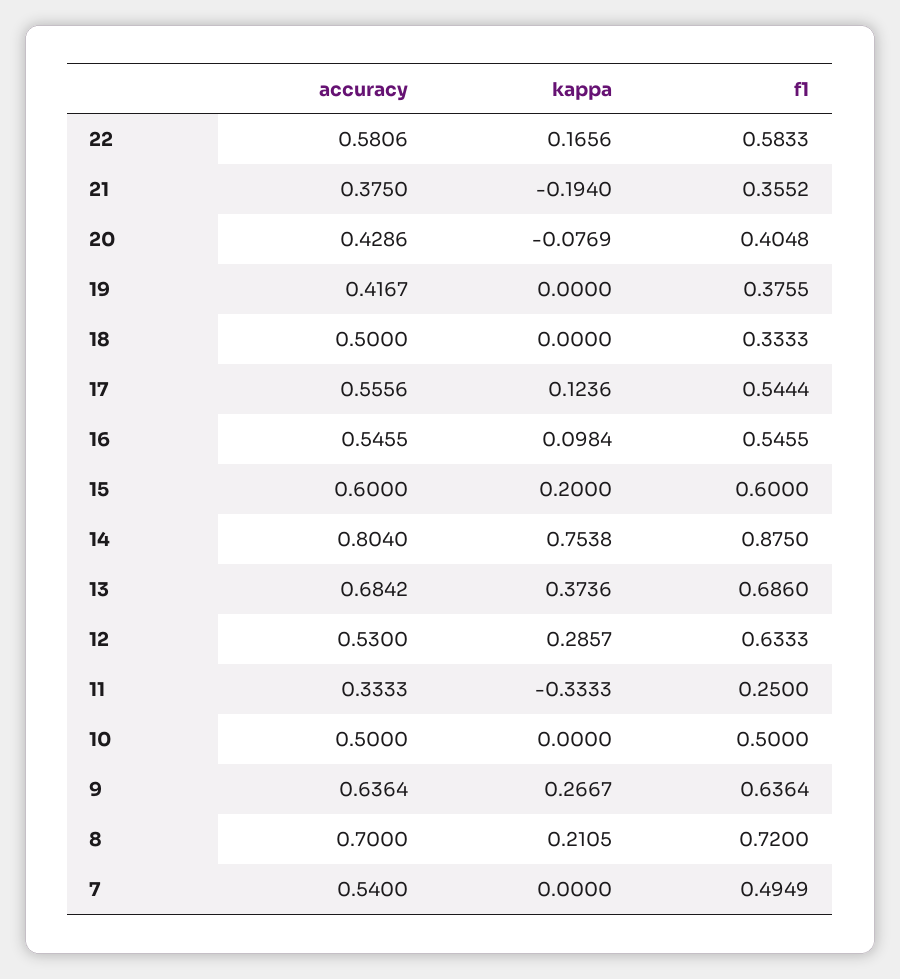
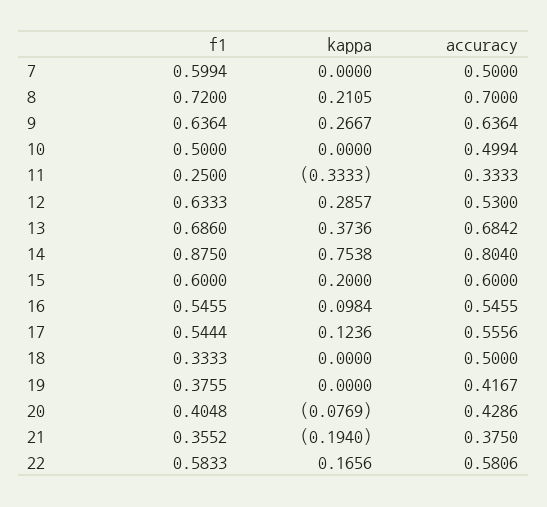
  {
    "accuracy": {
      "22": 0.5806,
      "21": 0.375,
      "20": 0.4286,
      "19": 0.4167,
      "18": 0.5,
      "17": 0.5556,
      "16": 0.5455,
      "15": 0.6,
      "14": 0.804,
      "13": 0.6842,
      "12": 0.53,
      "11": 0.3333,
-     "10": 0.5,
+     "10": 0.4994,
      "9": 0.6364,
      "8": 0.7,
-     "7": 0.54
+     "7": 0.5
    },
    "kappa": {
      "22": 0.1656,
      "21": -0.194,
      "20": -0.0769,
      "19": 0,
      "18": 0,
      "17": 0.1236,
      "16": 0.0984,
      "15": 0.2,
      "14": 0.7538,
      "13": 0.3736,
      "12": 0.2857,
      "11": -0.3333,
      "10": 0,
      "9": 0.2667,
      "8": 0.2105,
      "7": 0
    },
    "f1": {
      "22": 0.5833,
      "21": 0.3552,
      "20": 0.4048,
      "19": 0.3755,
      "18": 0.3333,
      "17": 0.5444,
      "16": 0.5455,
      "15": 0.6,
      "14": 0.875,
      "13": 0.686,
      "12": 0.6333,
      "11": 0.25,
      "10": 0.5,
      "9": 0.6364,
      "8": 0.72,
-     "7": 0.4949
+     "7": 0.5994
    }
  }

